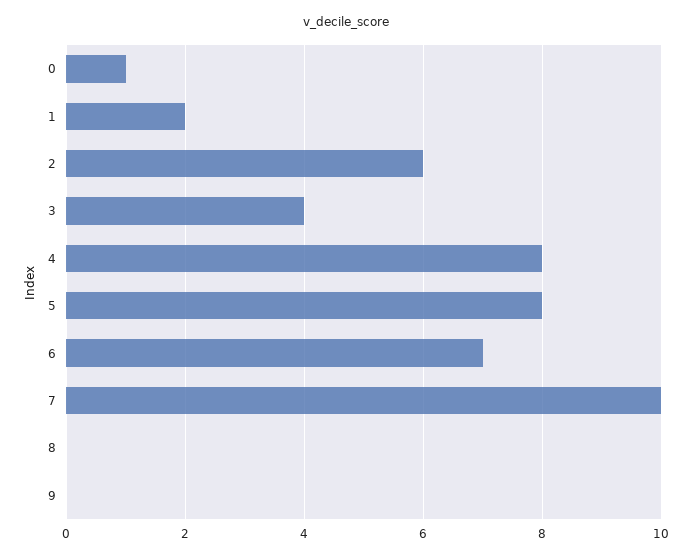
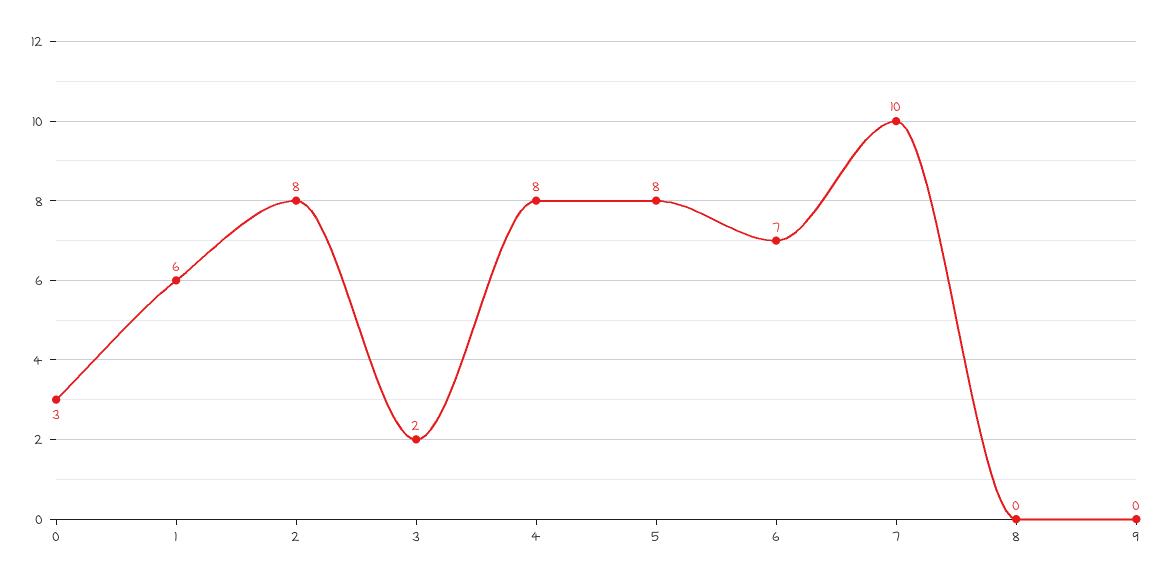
  {
-   "0": 1,
+   "0": 3,
-   "1": 2,
+   "1": 6,
-   "2": 6,
+   "2": 8,
-   "3": 4,
+   "3": 2,
    "4": 8,
    "5": 8,
    "6": 7,
    "7": 10,
    "8": 0,
    "9": 0
  }

